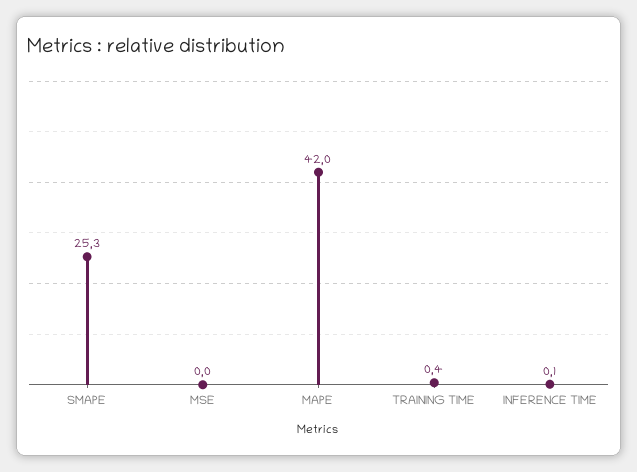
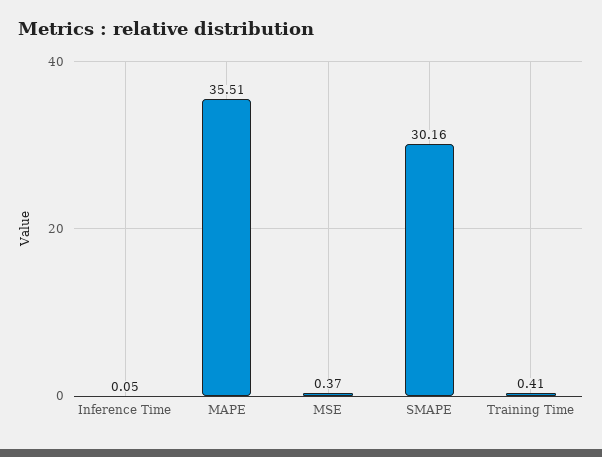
  {
-   "SMAPE": 25.3,
+   "SMAPE": 30.16,
-   "MSE": 0,
+   "MSE": 0.37,
-   "MAPE": 42,
+   "MAPE": 35.51,
    "TRAINING TIME": 0.41,
    "INFERENCE TIME": 0.05
  }

